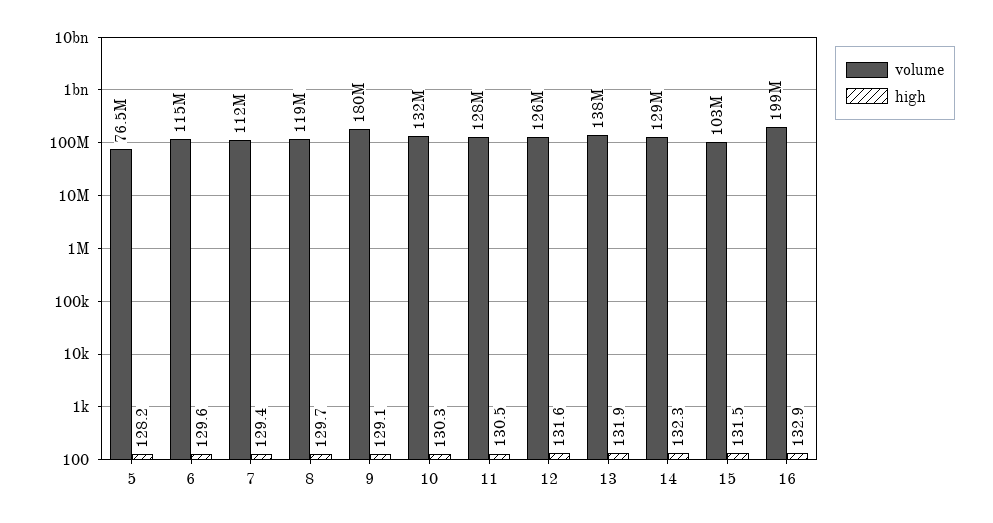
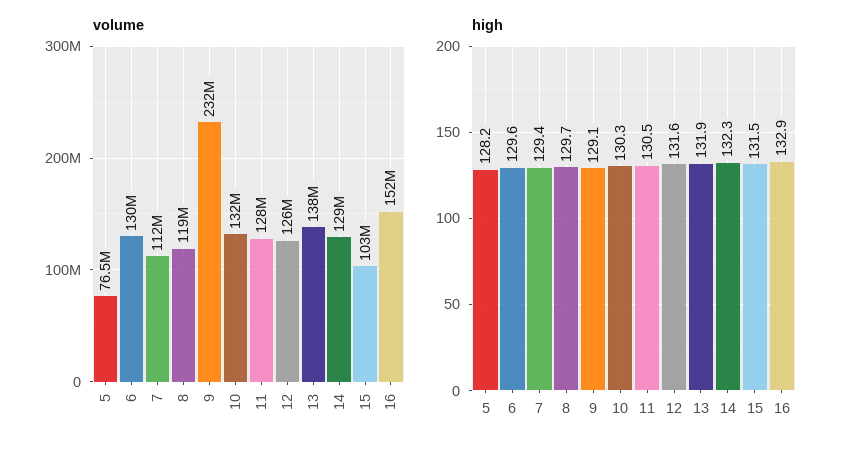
  {
    "volume": {
      "5": 76500000,
-     "6": 115000000,
+     "6": 130000000,
      "7": 112000000,
      "8": 119000000,
-     "9": 180000000,
+     "9": 232000000,
      "10": 132000000,
      "11": 128000000,
      "12": 126000000,
      "13": 138000000,
      "14": 129000000,
      "15": 103000000,
-     "16": 199000000
+     "16": 152000000
    },
    "high": {
      "5": 128.2,
      "6": 129.6,
      "7": 129.4,
      "8": 129.7,
      "9": 129.1,
      "10": 130.3,
      "11": 130.5,
      "12": 131.6,
      "13": 131.9,
      "14": 132.3,
      "15": 131.5,
      "16": 132.9
    }
  }

